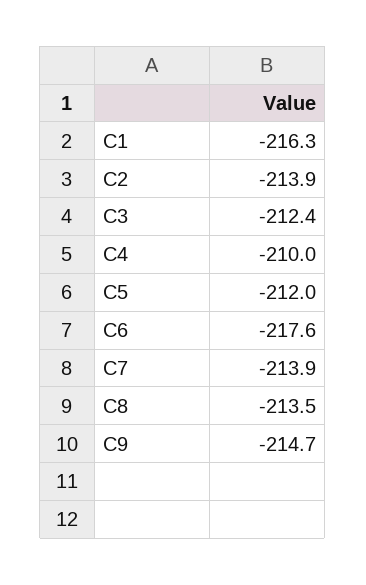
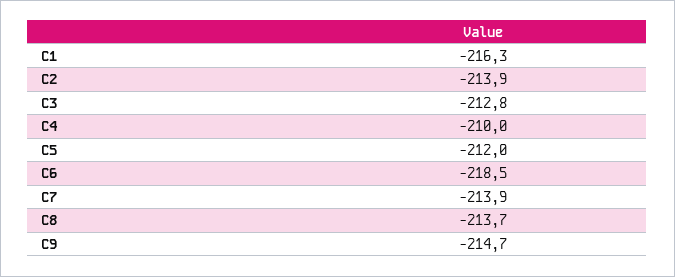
  {
    "C1": -216.3,
    "C2": -213.9,
-   "C3": -212.4,
+   "C3": -212.8,
    "C4": -210,
    "C5": -212,
-   "C6": -217.6,
+   "C6": -218.5,
    "C7": -213.9,
-   "C8": -213.5,
+   "C8": -213.7,
    "C9": -214.7
  }

